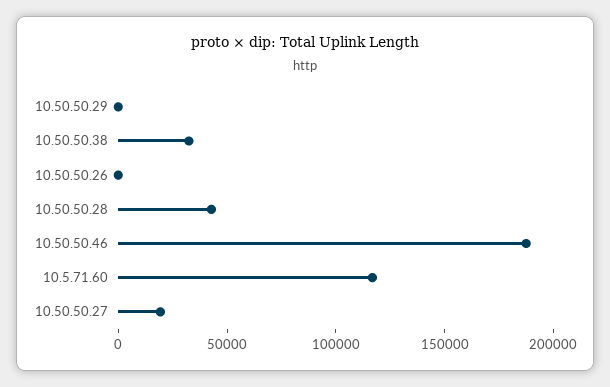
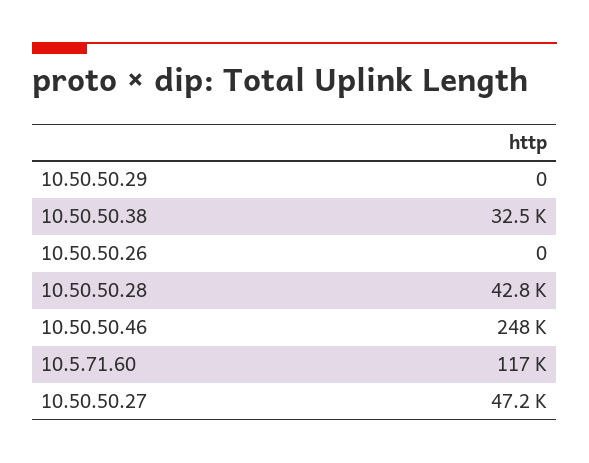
  {
    "10.50.50.29": 0,
    "10.50.50.38": 32500,
    "10.50.50.26": 0,
    "10.50.50.28": 42800,
-   "10.50.50.46": 190000,
+   "10.50.50.46": 248000,
    "10.5.71.60": 117000,
-   "10.50.50.27": 20000
+   "10.50.50.27": 47200
  }

